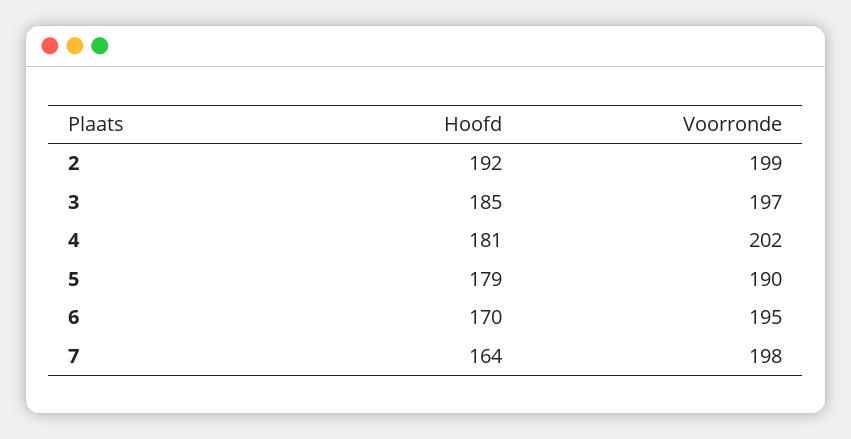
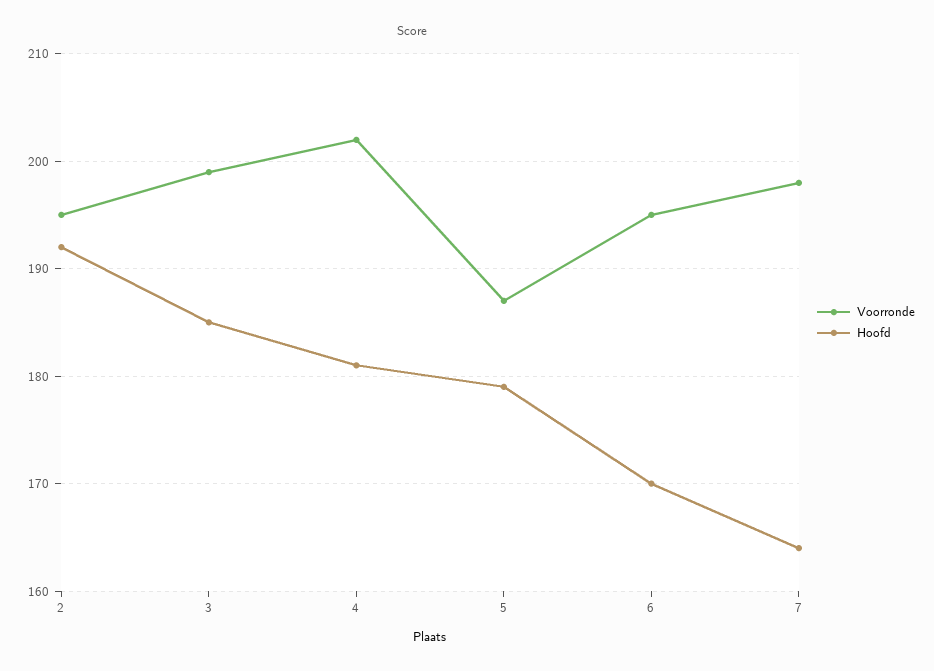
  {
    "Hoofd": {
      "2": 192,
      "3": 185,
      "4": 181,
      "5": 179,
      "6": 170,
      "7": 164
    },
    "Voorronde": {
-     "2": 199,
+     "2": 195,
-     "3": 197,
+     "3": 199,
      "4": 202,
-     "5": 190,
+     "5": 187,
      "6": 195,
      "7": 198
    }
  }

